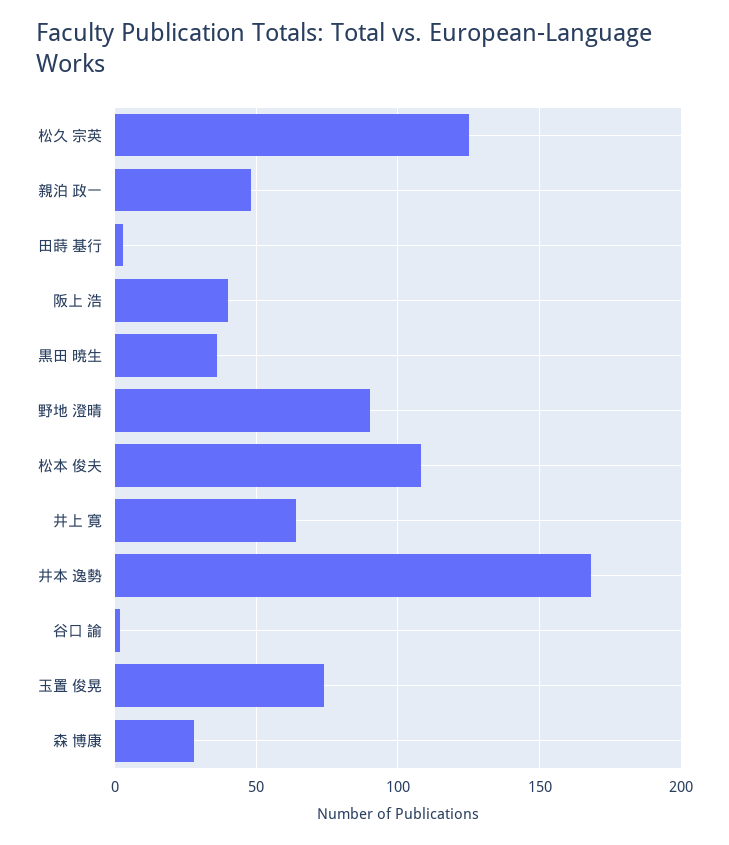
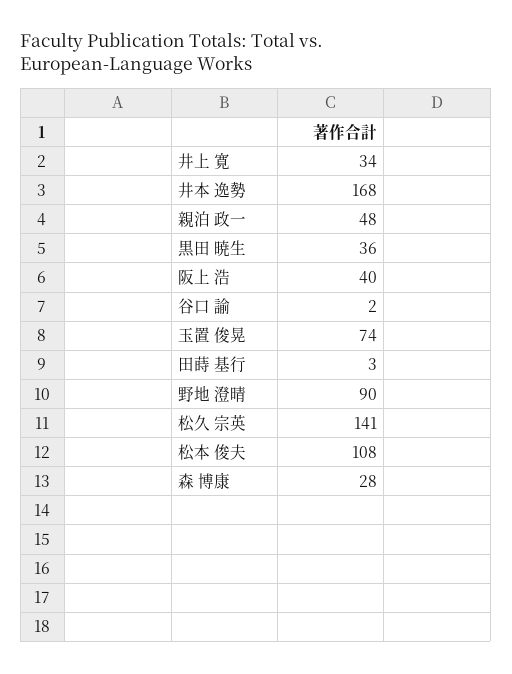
  {
-   "松久 宗英": 125,
+   "松久 宗英": 141,
    "親泊 政一": 48,
    "田蒔 基行": 3,
    "阪上 浩": 40,
    "黒田 暁生": 36,
    "野地 澄晴": 90,
    "松本 俊夫": 108,
-   "井上 寛": 65,
+   "井上 寛": 34,
    "井本 逸勢": 168,
    "谷口 諭": 2,
    "玉置 俊晃": 74,
    "森 博康": 28
  }

